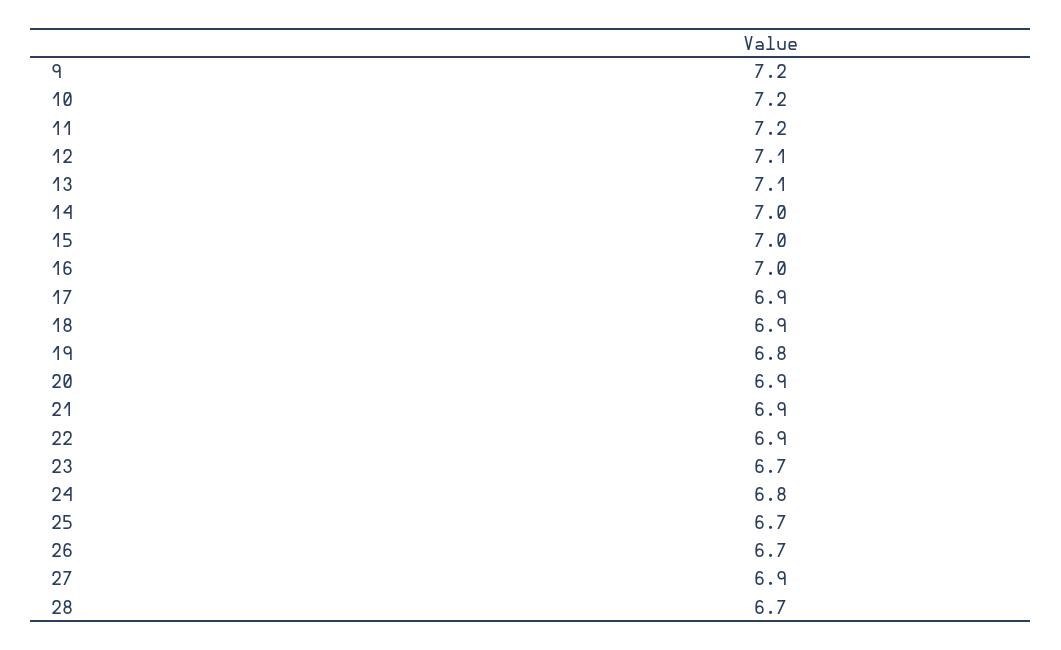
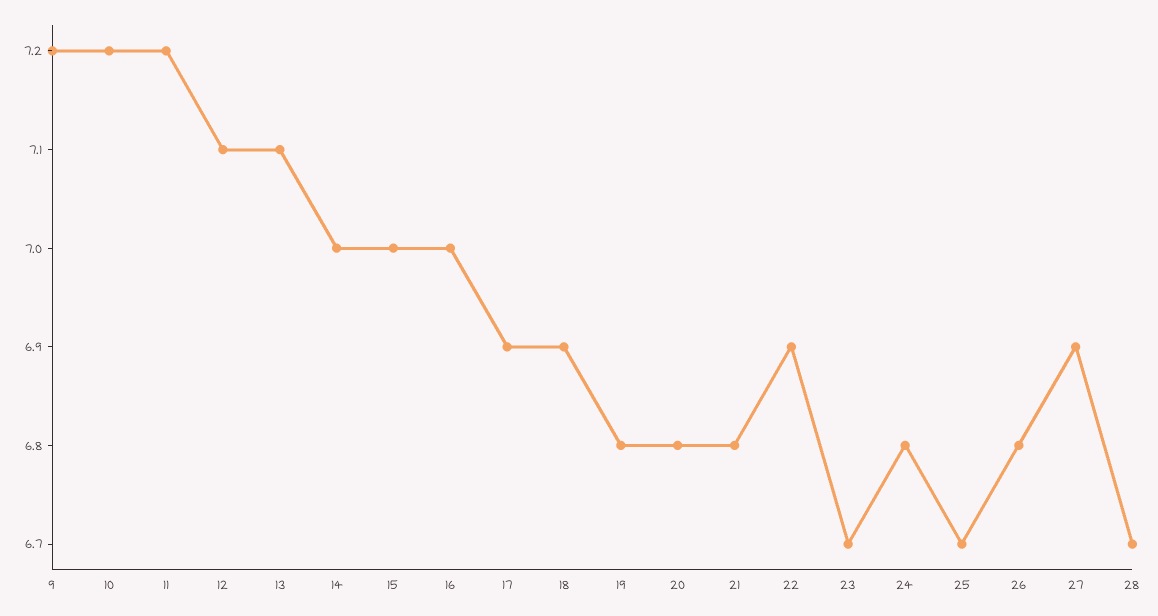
  {
    "9": 7.2,
    "10": 7.2,
    "11": 7.2,
    "12": 7.1,
    "13": 7.1,
    "14": 7,
    "15": 7,
    "16": 7,
    "17": 6.9,
    "18": 6.9,
    "19": 6.8,
-   "20": 6.9,
+   "20": 6.8,
-   "21": 6.9,
+   "21": 6.8,
    "22": 6.9,
    "23": 6.7,
    "24": 6.8,
    "25": 6.7,
-   "26": 6.7,
+   "26": 6.8,
    "27": 6.9,
    "28": 6.7
  }

